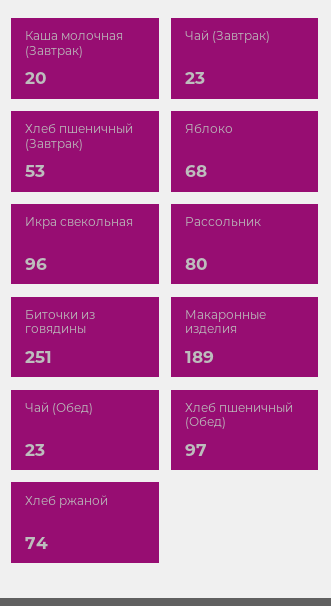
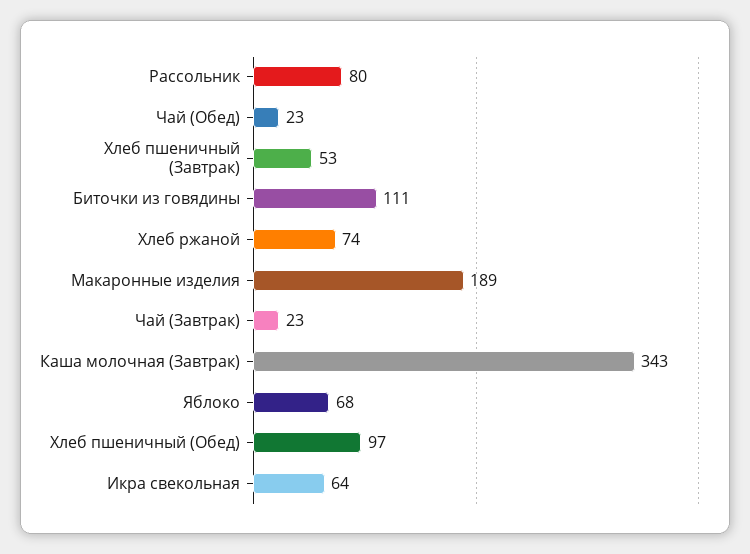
  {
-   "Каша молочная (Завтрак)": 20,
+   "Каша молочная (Завтрак)": 343,
    "Чай (Завтрак)": 23,
    "Хлеб пшеничный (Завтрак)": 53,
    "Яблоко": 68,
-   "Икра свекольная": 96,
+   "Икра свекольная": 64,
    "Рассольник": 80,
-   "Биточки из говядины": 251,
+   "Биточки из говядины": 111,
    "Макаронные изделия": 189,
    "Чай (Обед)": 23,
    "Хлеб пшеничный (Обед)": 97,
    "Хлеб ржаной": 74
  }

